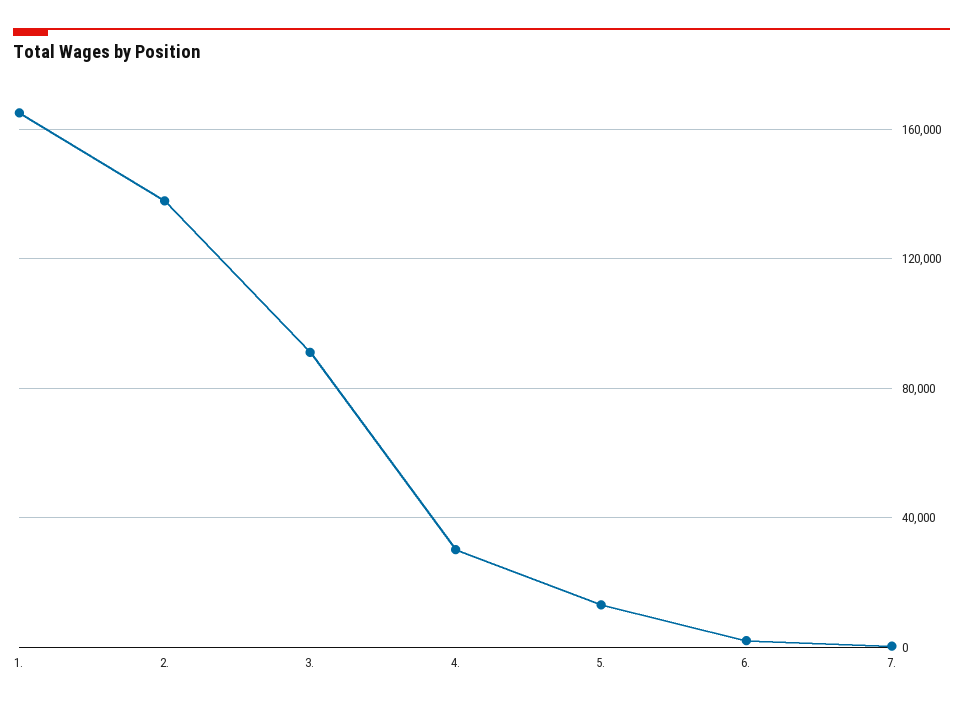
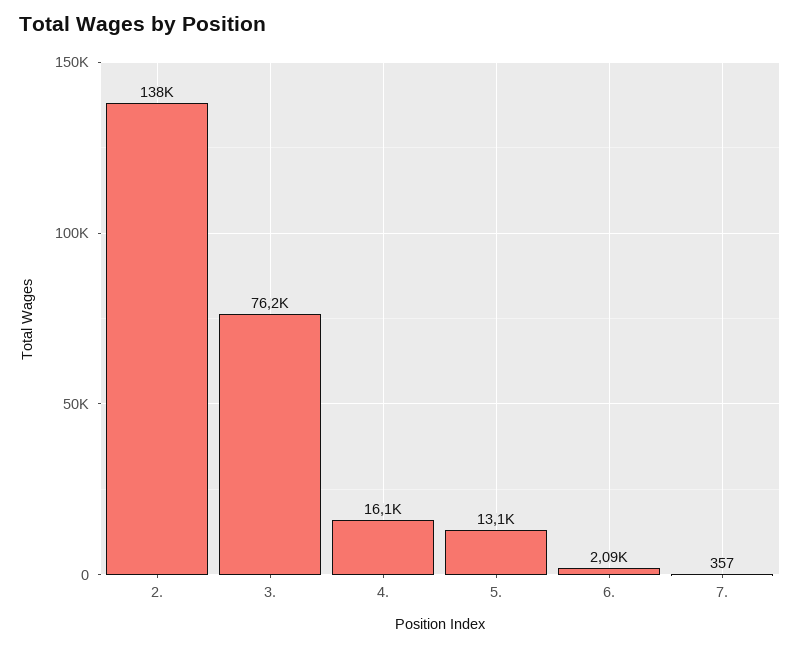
  {
-   "1.": 165000,
    "2.": 138000,
-   "3.": 90000,
+   "3.": 76200,
-   "4.": 30000,
+   "4.": 16100,
    "5.": 13100,
    "6.": 2090,
    "7.": 357
  }

